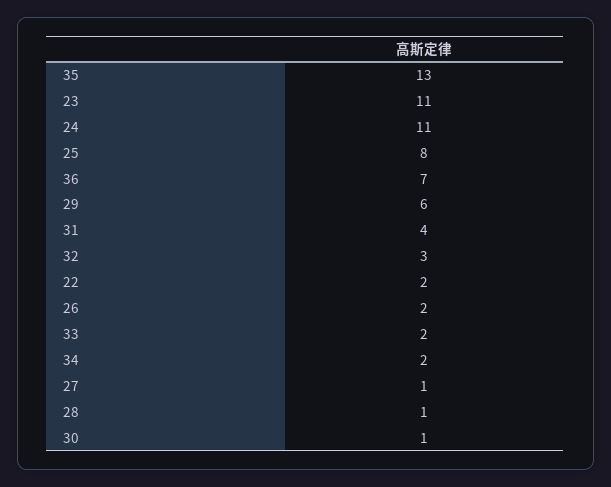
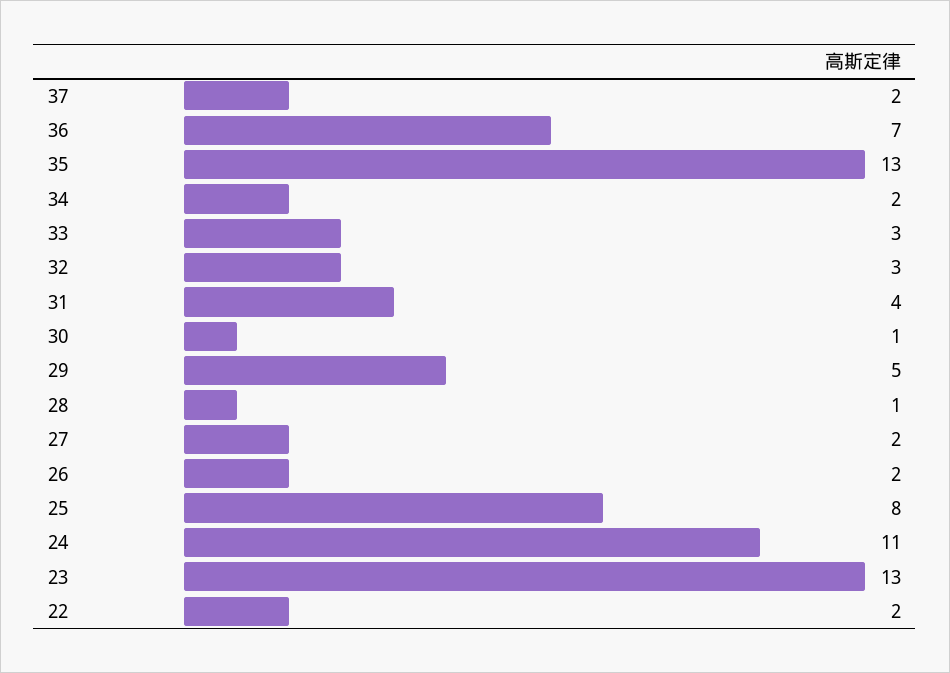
  {
    "35": 13,
-   "23": 11,
+   "23": 13,
    "24": 11,
    "25": 8,
    "36": 7,
-   "29": 6,
+   "29": 5,
    "31": 4,
    "32": 3,
    "22": 2,
    "26": 2,
-   "33": 2,
+   "33": 3,
    "34": 2,
-   "27": 1,
+   "27": 2,
    "28": 1,
-   "30": 1
+   "30": 1,
+   "37": 2
  }

